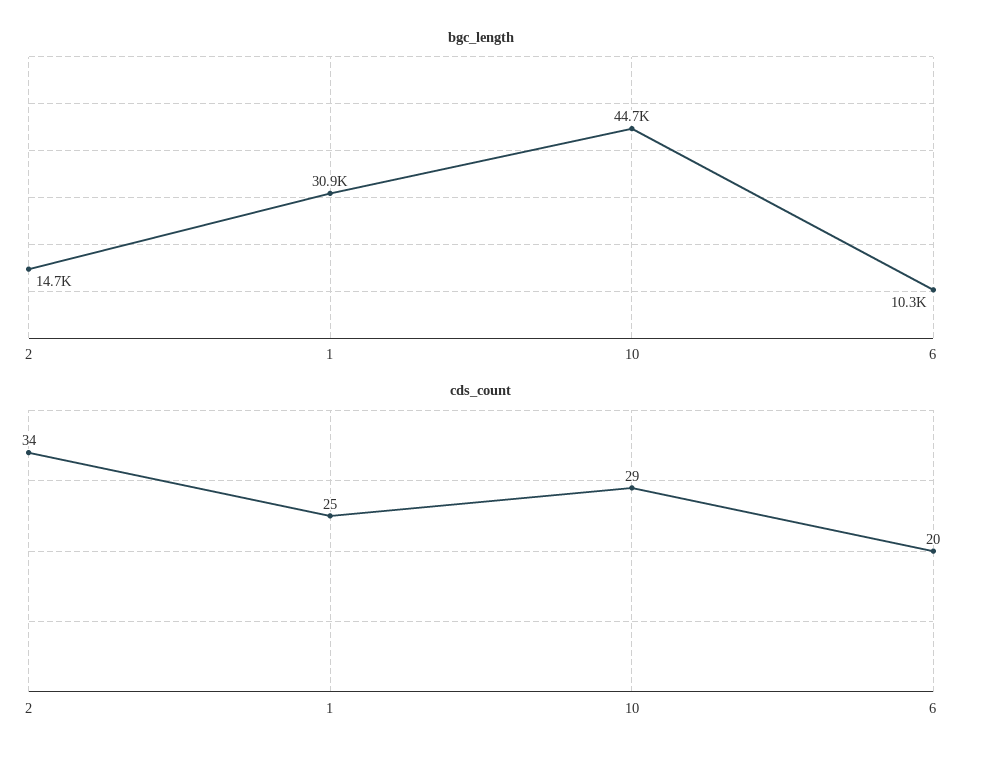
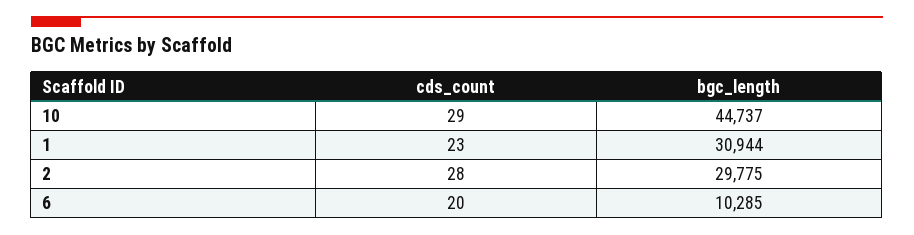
  {
    "bgc_length": {
-     "2": 14700,
+     "2": 29775,
      "1": 30944,
      "10": 44737,
      "6": 10285
    },
    "cds_count": {
-     "2": 34,
+     "2": 28,
-     "1": 25,
+     "1": 23,
      "10": 29,
      "6": 20
    }
  }

